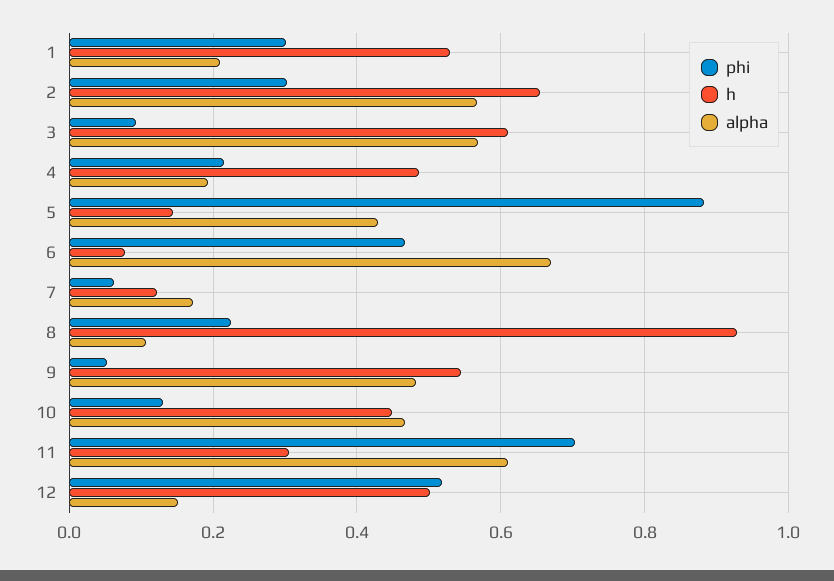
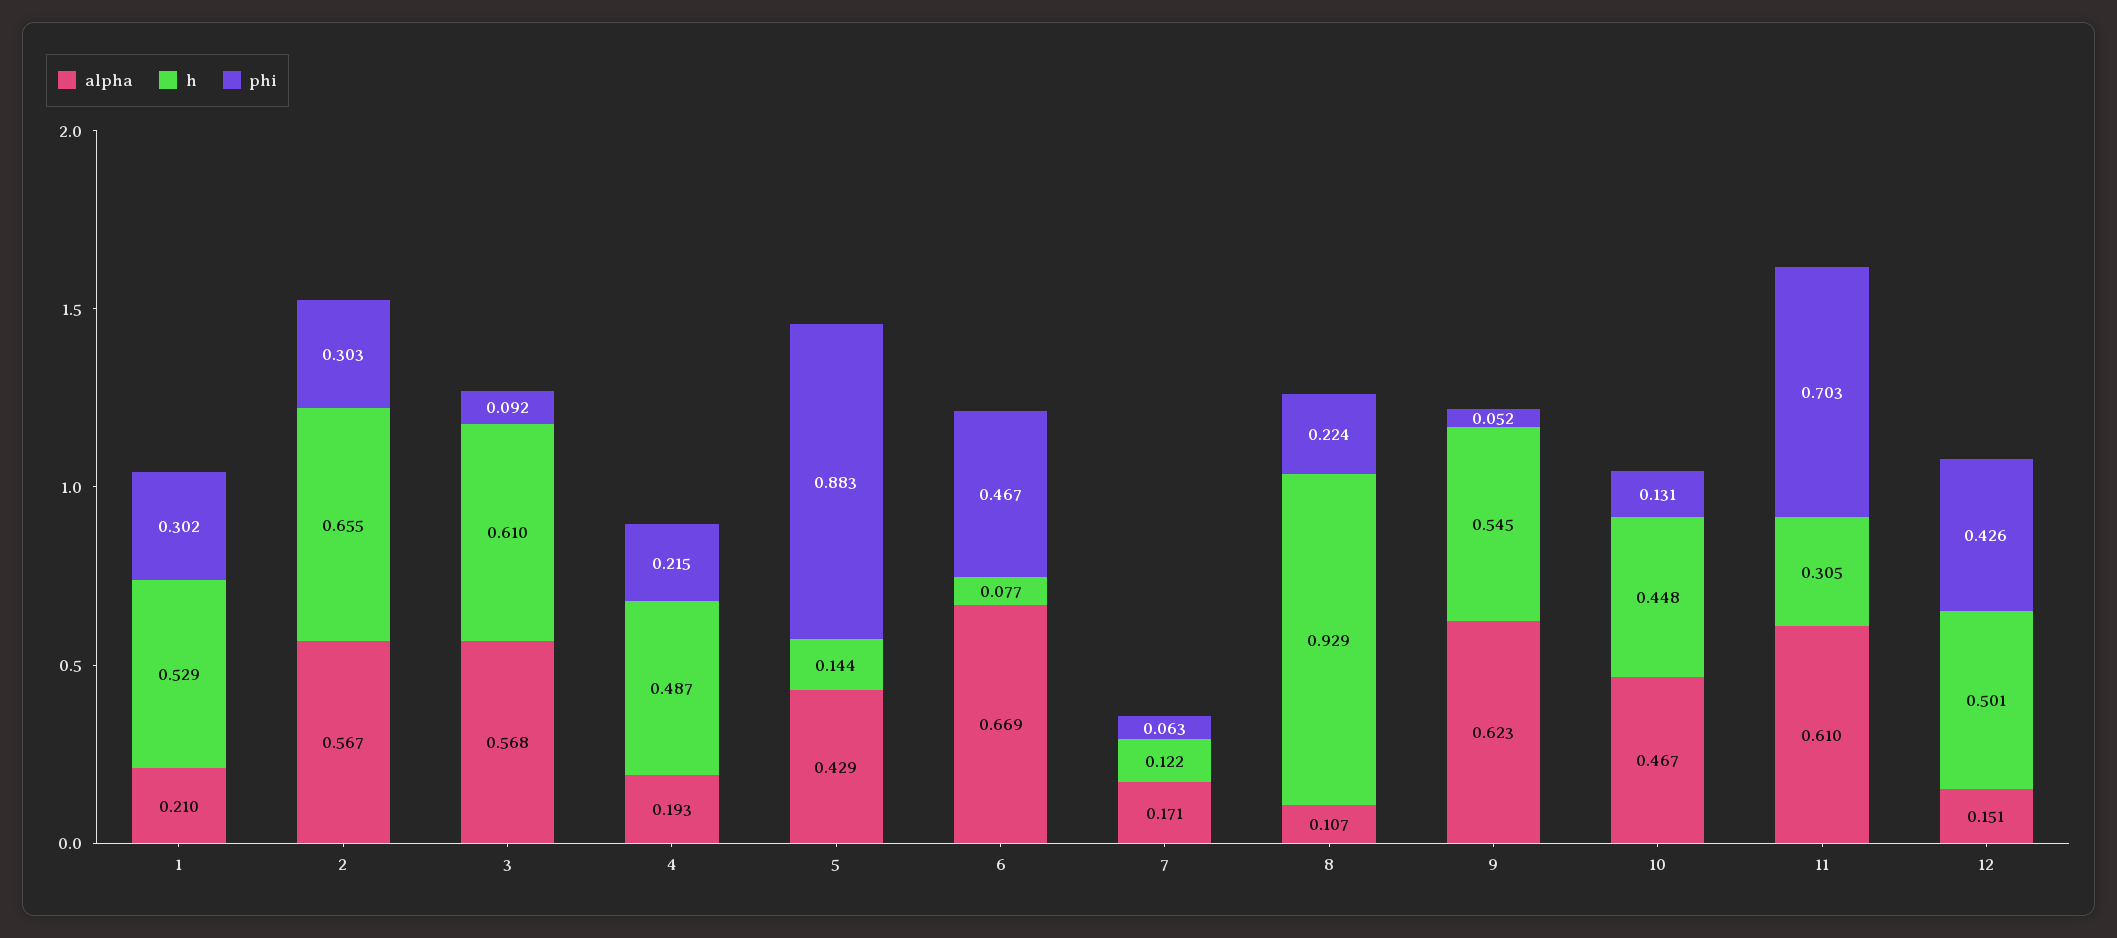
  {
    "phi": {
      "1": 0.302,
      "2": 0.303,
      "3": 0.092,
      "4": 0.215,
      "5": 0.883,
      "6": 0.467,
      "7": 0.063,
      "8": 0.224,
      "9": 0.052,
      "10": 0.131,
      "11": 0.703,
-     "12": 0.52
+     "12": 0.426
    },
    "h": {
      "1": 0.529,
      "2": 0.655,
      "3": 0.61,
      "4": 0.487,
      "5": 0.144,
      "6": 0.077,
      "7": 0.122,
      "8": 0.929,
      "9": 0.545,
      "10": 0.448,
      "11": 0.305,
      "12": 0.501
    },
    "alpha": {
      "1": 0.21,
      "2": 0.567,
      "3": 0.568,
      "4": 0.193,
      "5": 0.429,
      "6": 0.669,
      "7": 0.171,
      "8": 0.107,
-     "9": 0.48,
+     "9": 0.623,
      "10": 0.467,
      "11": 0.61,
      "12": 0.151
    }
  }

